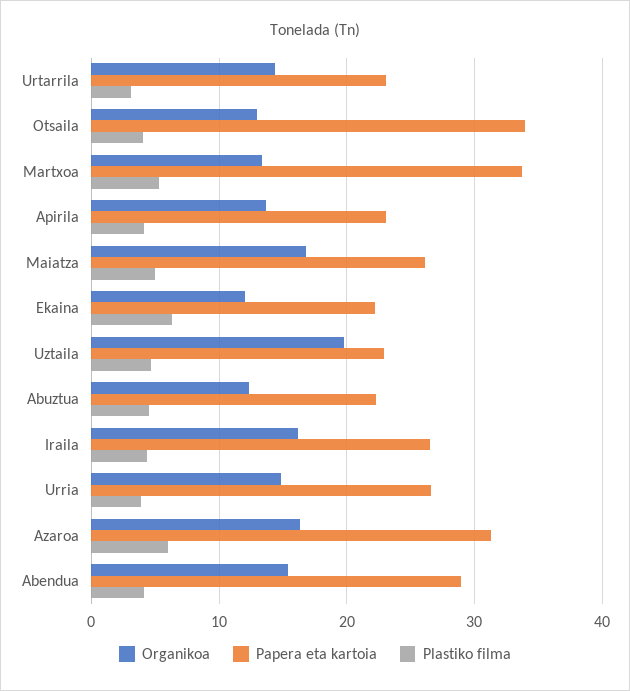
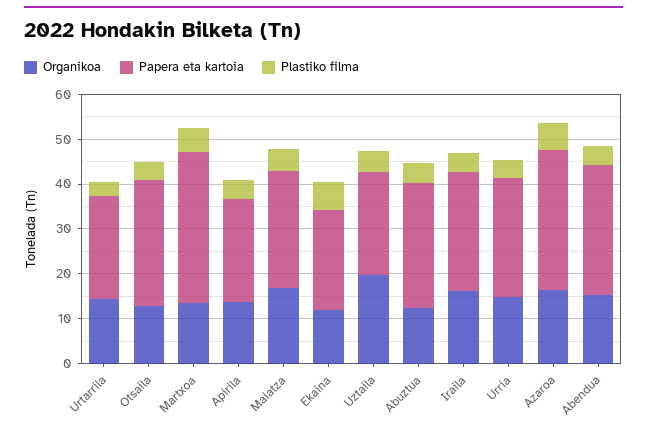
  {
    "Organikoa": {
      "Urtarrila": 14,
      "Otsaila": 13,
      "Martxoa": 13,
      "Apirila": 14,
      "Maiatza": 17,
      "Ekaina": 12,
      "Uztaila": 20,
      "Abuztua": 12,
      "Iraila": 16,
      "Urria": 15,
      "Azaroa": 16,
      "Abendua": 15
    },
    "Papera eta kartoia": {
      "Urtarrila": 23,
-     "Otsaila": 34,
+     "Otsaila": 28,
      "Martxoa": 34,
      "Apirila": 23,
      "Maiatza": 26,
      "Ekaina": 22,
      "Uztaila": 23,
-     "Abuztua": 22,
+     "Abuztua": 28,
      "Iraila": 27,
      "Urria": 27,
      "Azaroa": 31,
      "Abendua": 29
    },
    "Plastiko filma": {
      "Urtarrila": 3,
      "Otsaila": 4,
      "Martxoa": 5,
      "Apirila": 4,
      "Maiatza": 5,
      "Ekaina": 6,
      "Uztaila": 5,
      "Abuztua": 5,
      "Iraila": 4,
      "Urria": 4,
      "Azaroa": 6,
      "Abendua": 4
    }
  }

